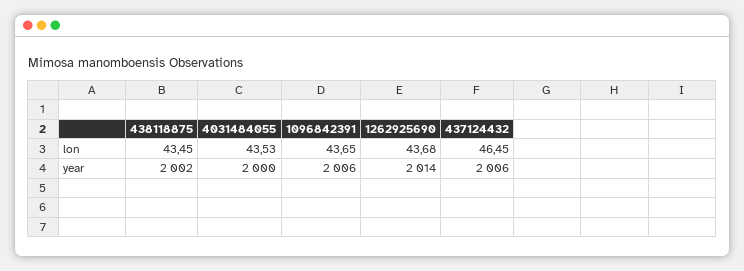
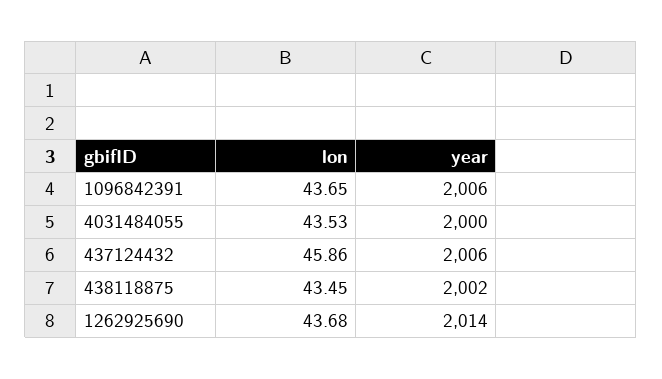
  {
    "438118875": {
      "lon": 43.45,
      "year": 2002
    },
    "4031484055": {
      "lon": 43.53,
      "year": 2000
    },
    "1096842391": {
      "lon": 43.65,
      "year": 2006
    },
    "1262925690": {
      "lon": 43.68,
      "year": 2014
    },
    "437124432": {
-     "lon": 46.45,
+     "lon": 45.86,
      "year": 2006
    }
  }

